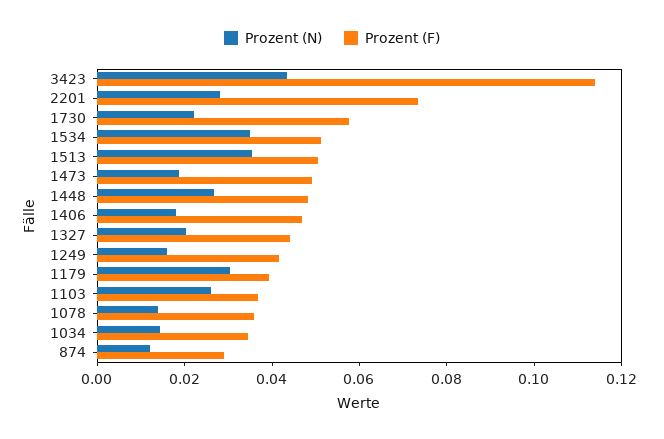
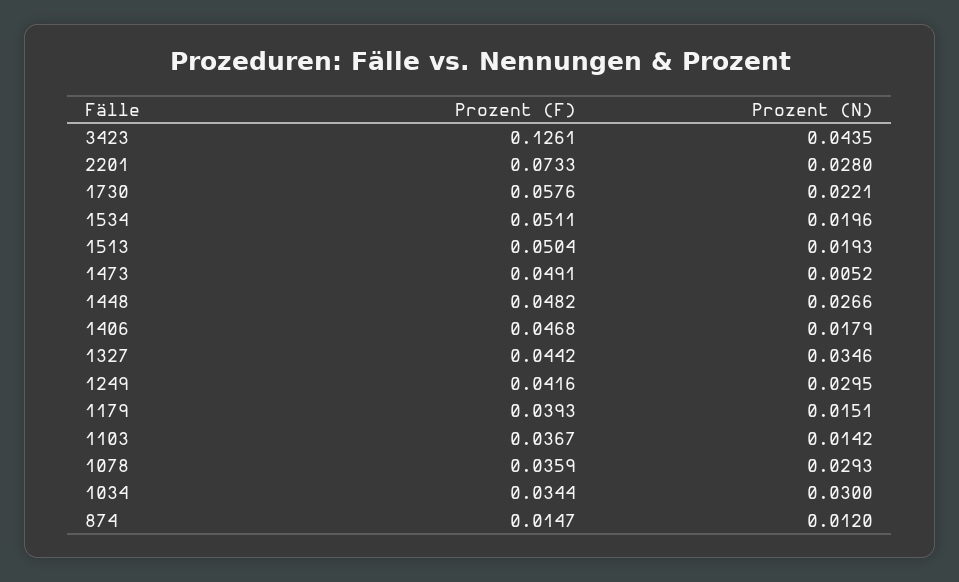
  {
    "Prozent (N)": {
      "3423": 0.0435,
      "2201": 0.028,
      "1730": 0.0221,
-     "1534": 0.035,
+     "1534": 0.0196,
-     "1513": 0.035,
+     "1513": 0.0193,
-     "1473": 0.02,
+     "1473": 0.0052,
      "1448": 0.0266,
      "1406": 0.0179,
-     "1327": 0.02,
+     "1327": 0.0346,
-     "1249": 0.015,
+     "1249": 0.0295,
-     "1179": 0.03,
+     "1179": 0.0151,
-     "1103": 0.025,
+     "1103": 0.0142,
-     "1078": 0.015,
+     "1078": 0.0293,
-     "1034": 0.015,
+     "1034": 0.03,
      "874": 0.012
    },
    "Prozent (F)": {
-     "3423": 0.115,
+     "3423": 0.1261,
      "2201": 0.0733,
      "1730": 0.0576,
      "1534": 0.0511,
      "1513": 0.0504,
      "1473": 0.0491,
      "1448": 0.0482,
      "1406": 0.0468,
      "1327": 0.0442,
      "1249": 0.0416,
      "1179": 0.0393,
      "1103": 0.0367,
      "1078": 0.0359,
      "1034": 0.0344,
-     "874": 0.03
+     "874": 0.0147
    }
  }

